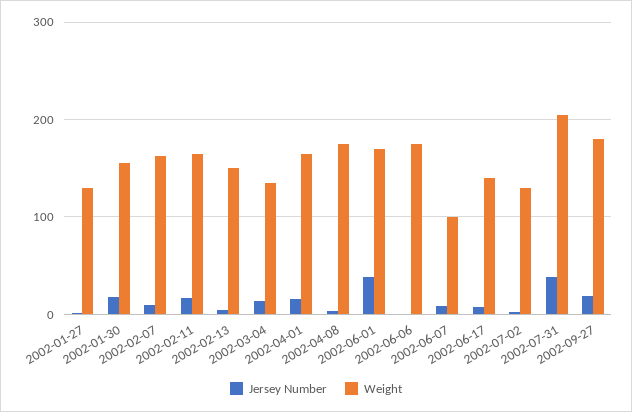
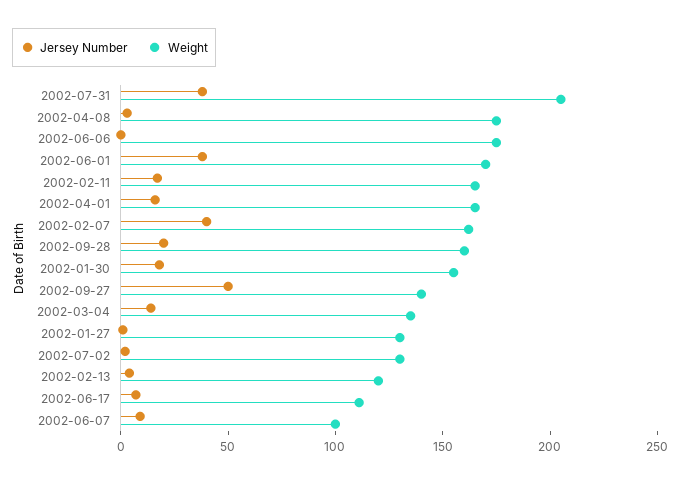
  {
    "Jersey Number": {
      "2002-01-27": 0,
      "2002-01-30": 20,
-     "2002-02-07": 10,
+     "2002-02-07": 40,
      "2002-02-11": 20,
      "2002-02-13": 0,
      "2002-03-04": 10,
      "2002-04-01": 20,
      "2002-04-08": 0,
      "2002-06-01": 40,
      "2002-06-06": 0,
      "2002-06-07": 10,
      "2002-06-17": 10,
      "2002-07-02": 0,
      "2002-07-31": 40,
-     "2002-09-27": 20
+     "2002-09-27": 50,
+     "2002-09-28": 20
    },
    "Weight": {
      "2002-01-27": 130,
      "2002-01-30": 160,
      "2002-02-07": 160,
      "2002-02-11": 170,
-     "2002-02-13": 150,
+     "2002-02-13": 120,
      "2002-03-04": 140,
      "2002-04-01": 170,
      "2002-04-08": 180,
      "2002-06-01": 170,
      "2002-06-06": 180,
      "2002-06-07": 100,
-     "2002-06-17": 140,
+     "2002-06-17": 110,
      "2002-07-02": 130,
      "2002-07-31": 210,
-     "2002-09-27": 180
+     "2002-09-27": 140,
+     "2002-09-28": 160
    }
  }

